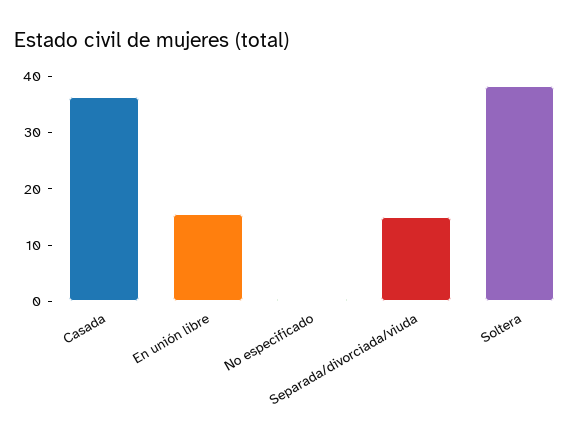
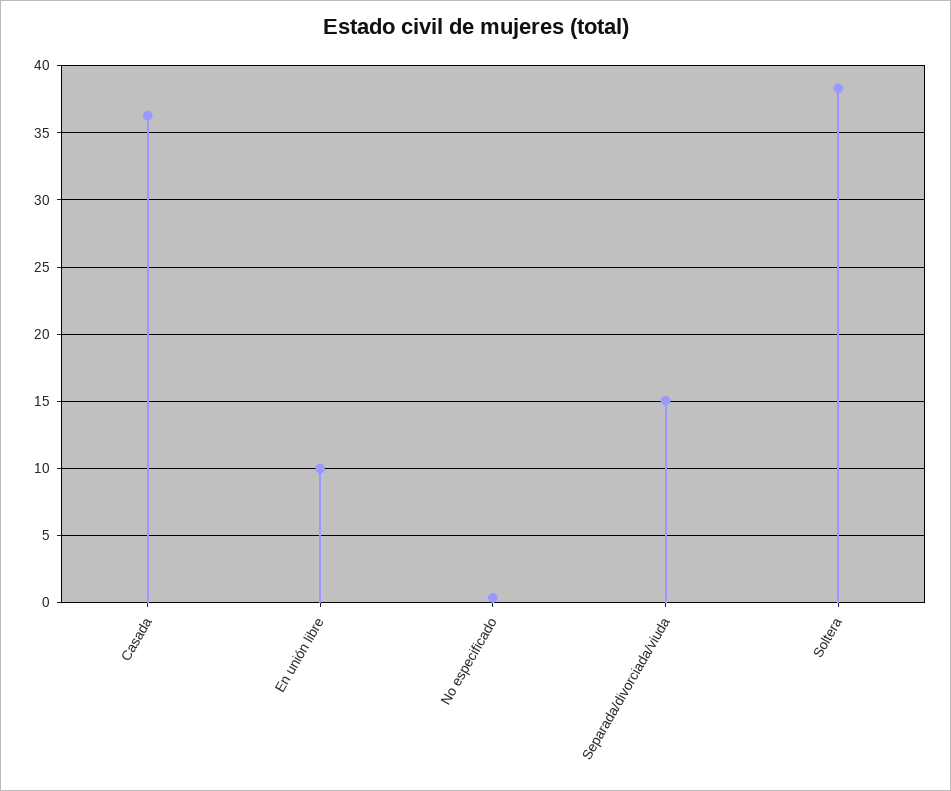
  {
    "Casada": 36.5,
-   "En unión libre": 16,
+   "En unión libre": 10,
    "No especificado": 0.5,
    "Separada/divorciada/viuda": 15,
    "Soltera": 38.5
  }

